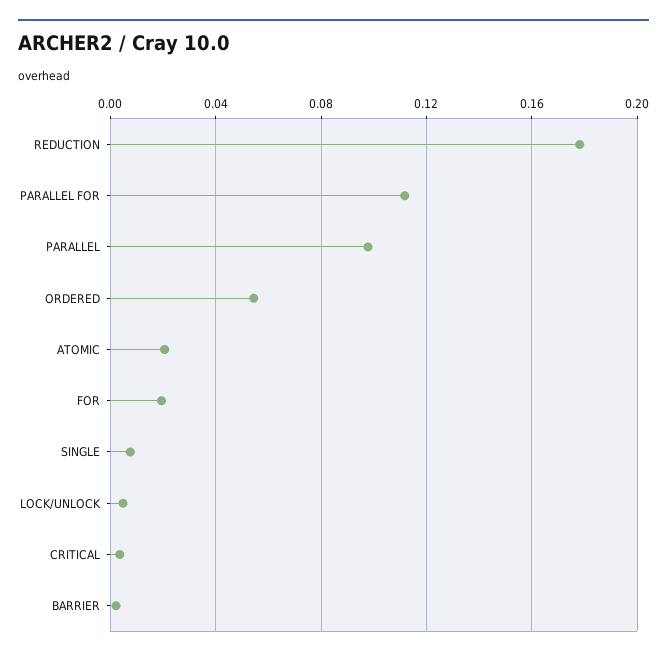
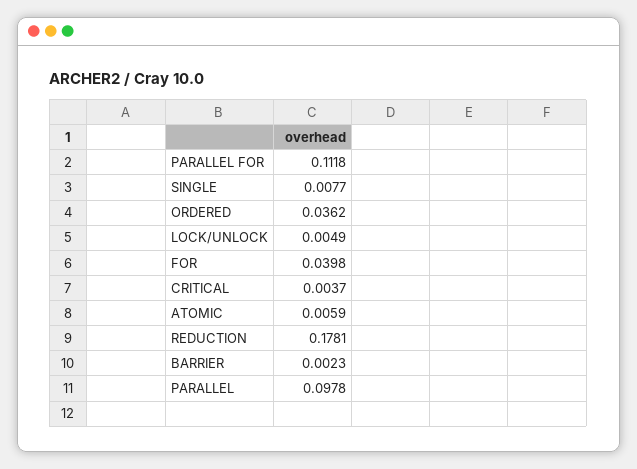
  {
    "REDUCTION": 0.1781,
    "PARALLEL FOR": 0.1118,
    "PARALLEL": 0.0978,
-   "ORDERED": 0.055,
+   "ORDERED": 0.0362,
-   "ATOMIC": 0.02,
+   "ATOMIC": 0.0059,
-   "FOR": 0.02,
+   "FOR": 0.0398,
    "SINGLE": 0.0077,
    "LOCK/UNLOCK": 0.0049,
    "CRITICAL": 0.0037,
    "BARRIER": 0.0023
  }

